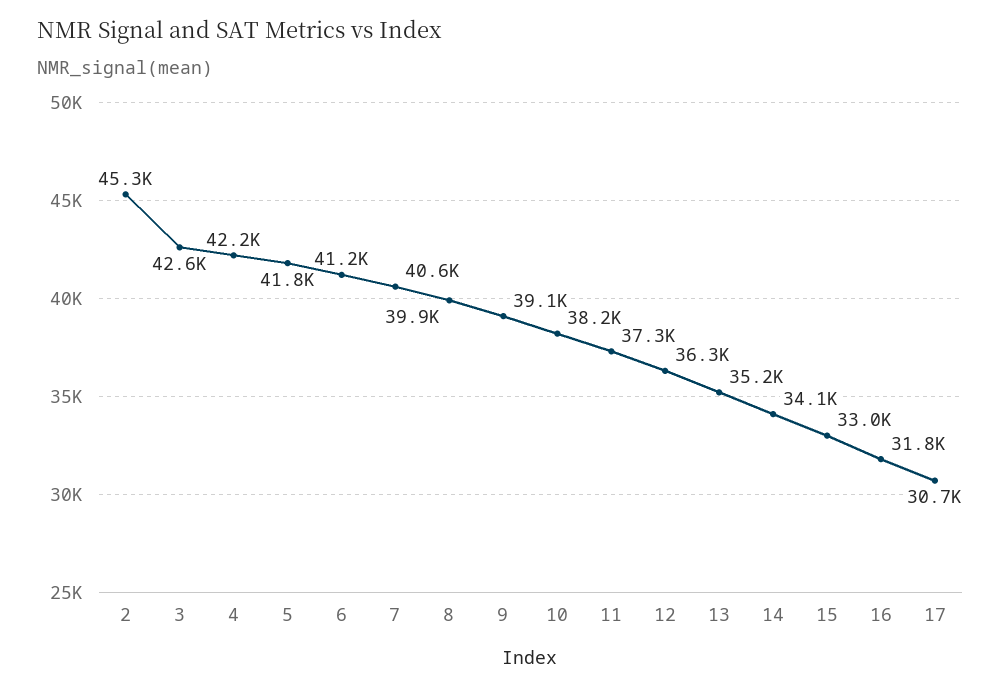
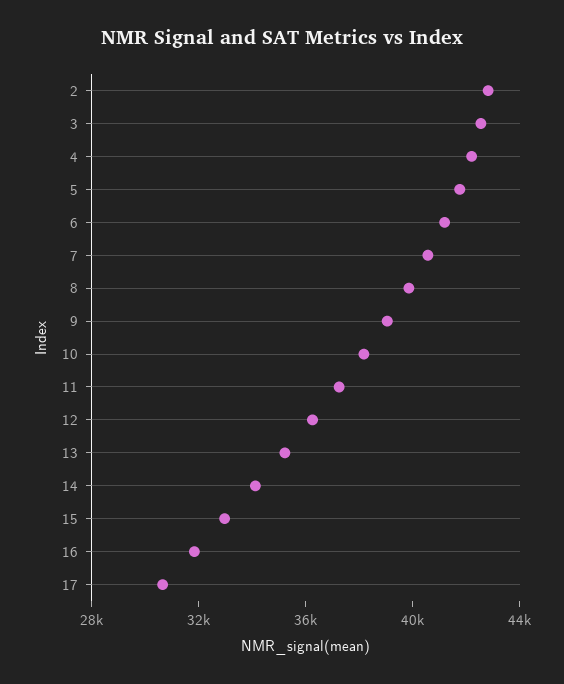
  {
-   "2": 45300,
+   "2": 43000,
    "3": 42600,
    "4": 42200,
    "5": 41800,
    "6": 41200,
    "7": 40600,
    "8": 39900,
    "9": 39100,
    "10": 38200,
    "11": 37300,
    "12": 36300,
    "13": 35200,
    "14": 34100,
    "15": 33000,
    "16": 31800,
    "17": 30700
  }

